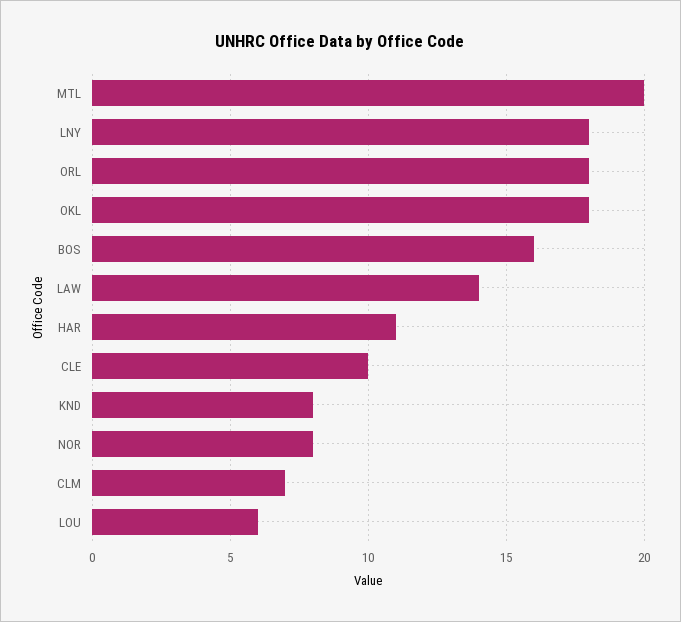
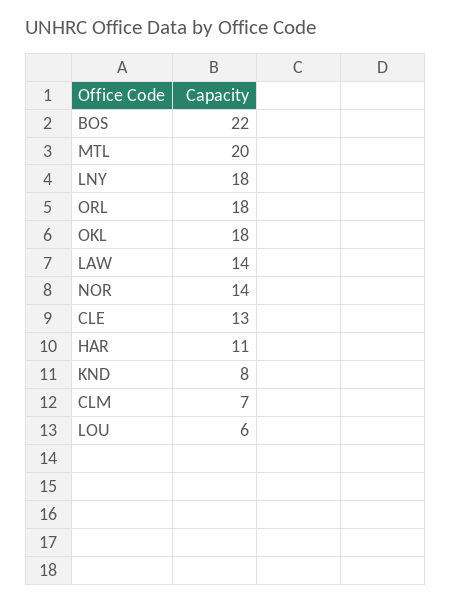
  {
    "MTL": 20,
    "LNY": 18,
    "ORL": 18,
    "OKL": 18,
-   "BOS": 16,
+   "BOS": 22,
    "LAW": 14,
    "HAR": 11,
-   "CLE": 10,
+   "CLE": 13,
    "KND": 8,
-   "NOR": 8,
+   "NOR": 14,
    "CLM": 7,
    "LOU": 6
  }

